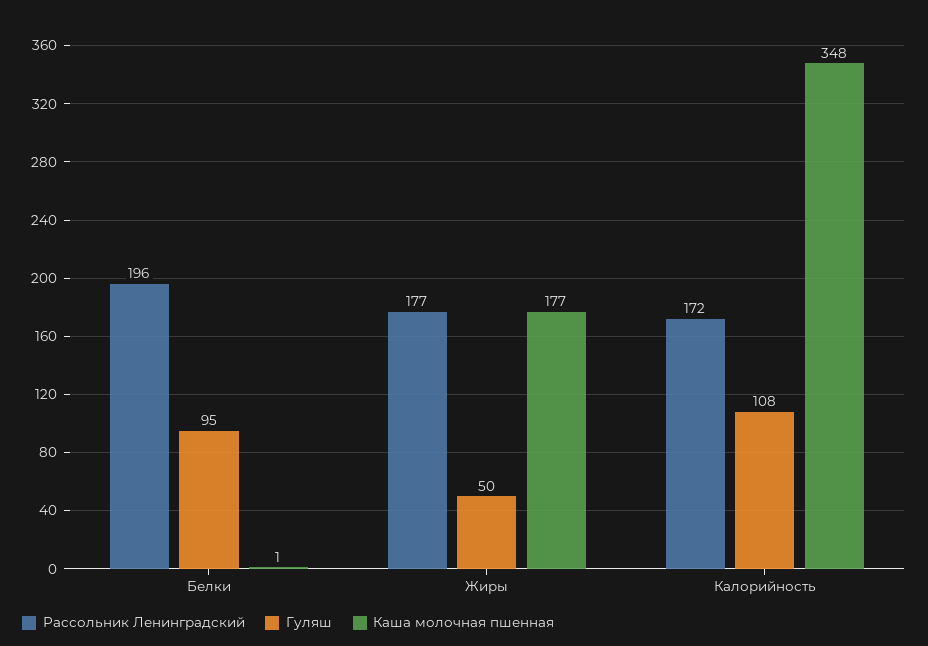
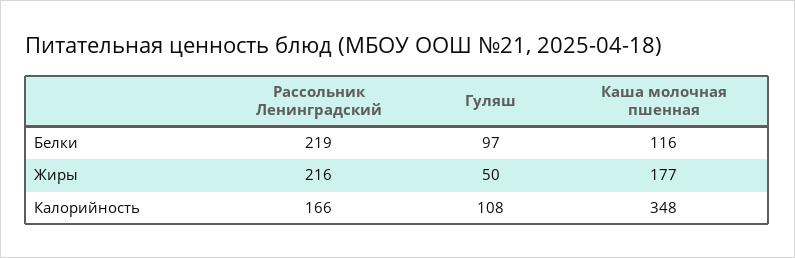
  {
    "Рассольник Ленинградский": {
-     "Белки": 196,
+     "Белки": 219,
-     "Жиры": 177,
+     "Жиры": 216,
-     "Калорийность": 172
+     "Калорийность": 166
    },
    "Гуляш": {
-     "Белки": 95,
+     "Белки": 97,
      "Жиры": 50,
      "Калорийность": 108
    },
    "Каша молочная пшенная": {
-     "Белки": 1,
+     "Белки": 116,
      "Жиры": 177,
      "Калорийность": 348
    }
  }

